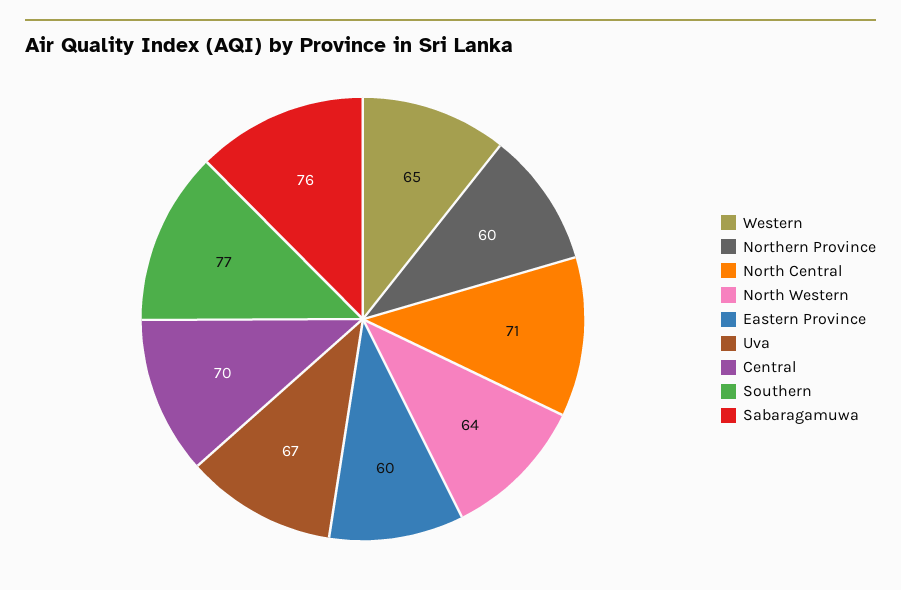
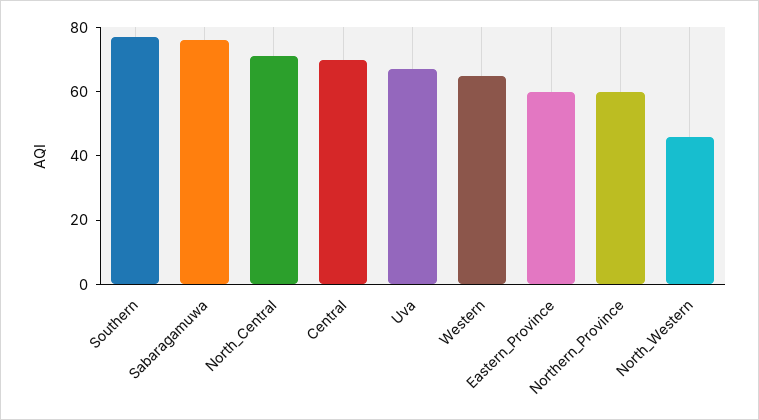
  {
    "Western": 65,
    "Northern Province": 60,
    "North Central": 71,
-   "North Western": 64,
+   "North Western": 45,
    "Eastern Province": 60,
    "Uva": 67,
    "Central": 70,
    "Southern": 77,
    "Sabaragamuwa": 76
  }

